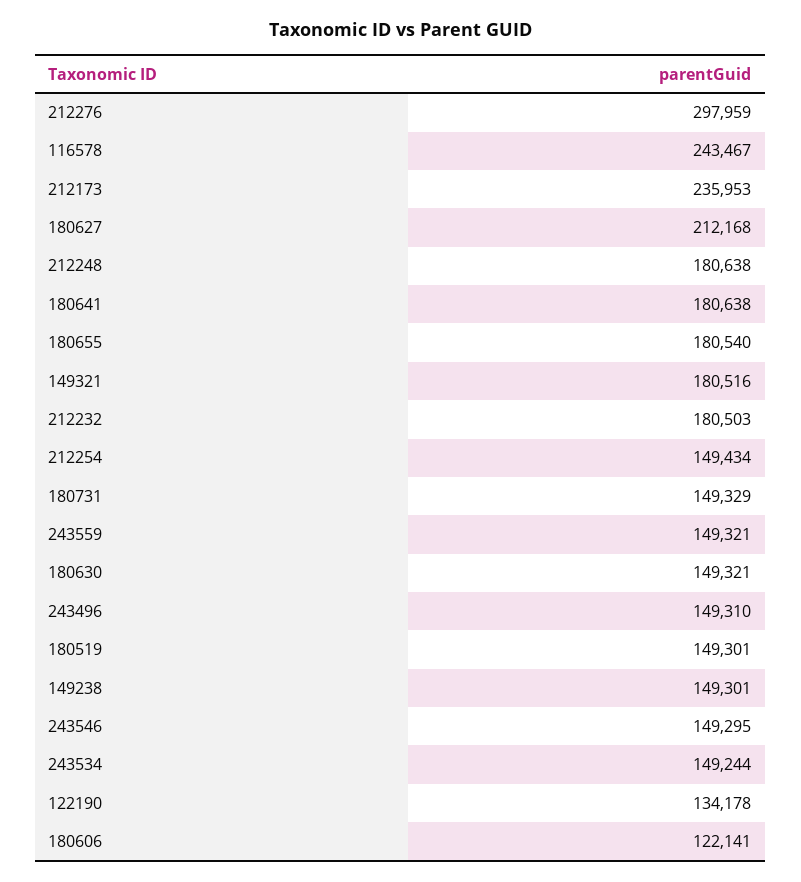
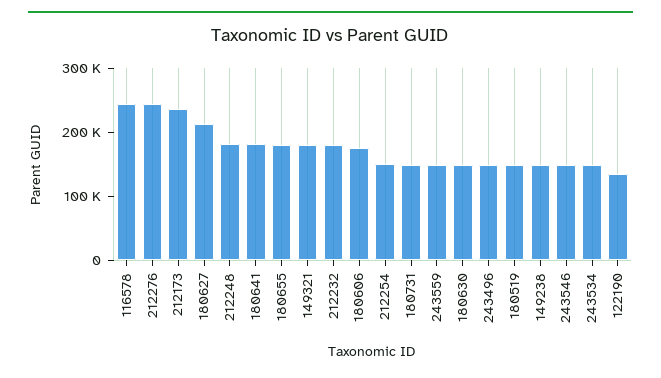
  {
-   "212276": 297959,
+   "212276": 240000,
    "116578": 243467,
    "212173": 235953,
    "180627": 212168,
    "212248": 180638,
    "180641": 180638,
    "180655": 180540,
    "149321": 180516,
    "212232": 180503,
    "212254": 149434,
    "180731": 149329,
    "243559": 149321,
    "180630": 149321,
    "243496": 149310,
    "180519": 149301,
    "149238": 149301,
    "243546": 149295,
    "243534": 149244,
    "122190": 134178,
-   "180606": 122141
+   "180606": 180000
  }

